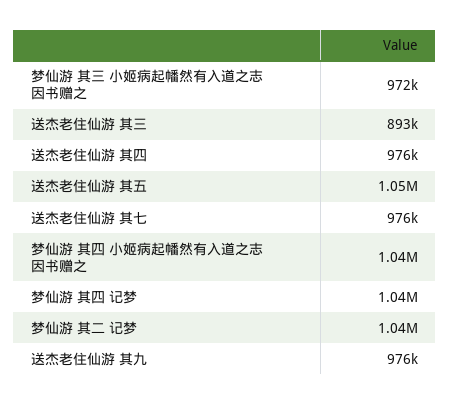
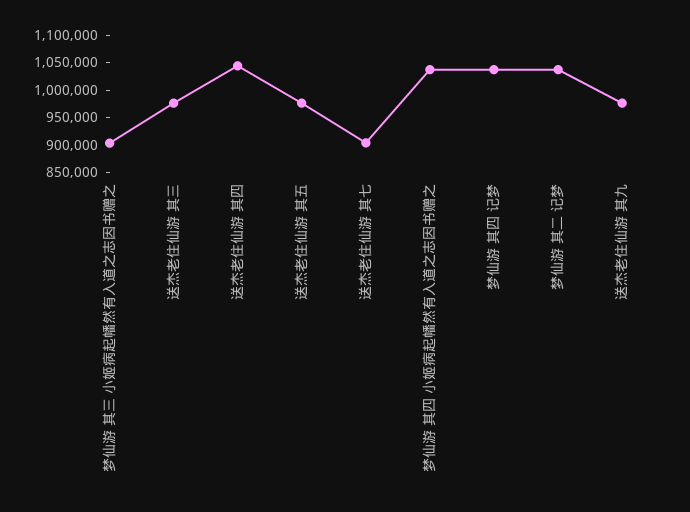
  {
-   "梦仙游 其三 小姬病起幡然有入道之志因书赠之": 972000,
+   "梦仙游 其三 小姬病起幡然有入道之志因书赠之": 900000,
-   "送杰老住仙游 其三": 893000,
+   "送杰老住仙游 其三": 975000,
-   "送杰老住仙游 其四": 976000,
+   "送杰老住仙游 其四": 1050000,
-   "送杰老住仙游 其五": 1050000,
+   "送杰老住仙游 其五": 975000,
-   "送杰老住仙游 其七": 976000,
+   "送杰老住仙游 其七": 900000,
    "梦仙游 其四 小姬病起幡然有入道之志因书赠之": 1040000,
    "梦仙游 其四 记梦": 1040000,
    "梦仙游 其二 记梦": 1040000,
    "送杰老住仙游 其九": 976000
  }

